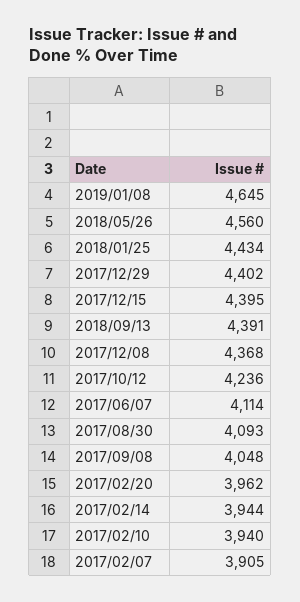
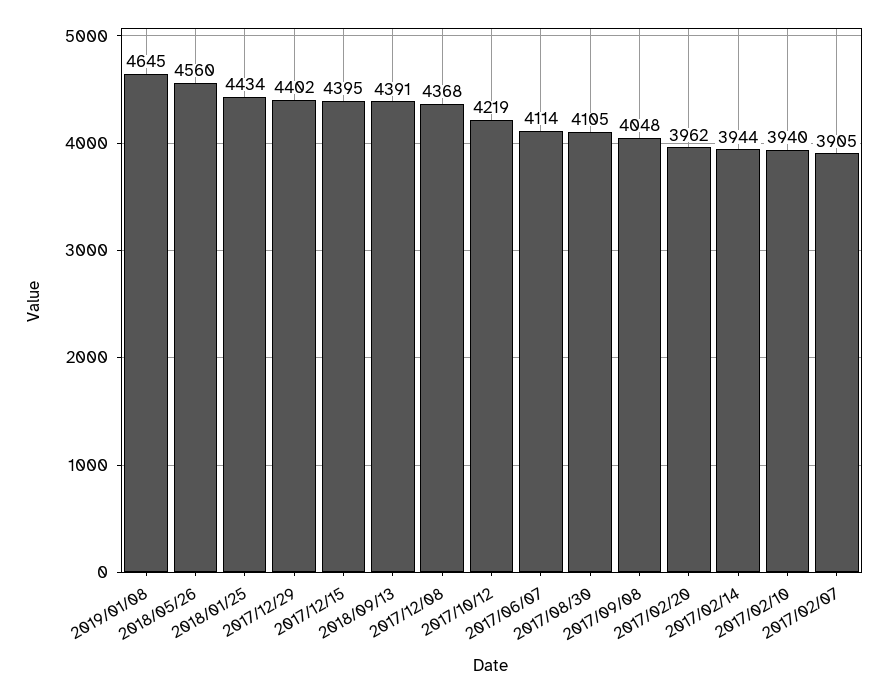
  {
    "2019/01/08": 4645,
    "2018/05/26": 4560,
    "2018/01/25": 4434,
    "2017/12/29": 4402,
    "2017/12/15": 4395,
    "2018/09/13": 4391,
    "2017/12/08": 4368,
-   "2017/10/12": 4236,
+   "2017/10/12": 4219,
    "2017/06/07": 4114,
-   "2017/08/30": 4093,
+   "2017/08/30": 4105,
    "2017/09/08": 4048,
    "2017/02/20": 3962,
    "2017/02/14": 3944,
    "2017/02/10": 3940,
    "2017/02/07": 3905
  }

